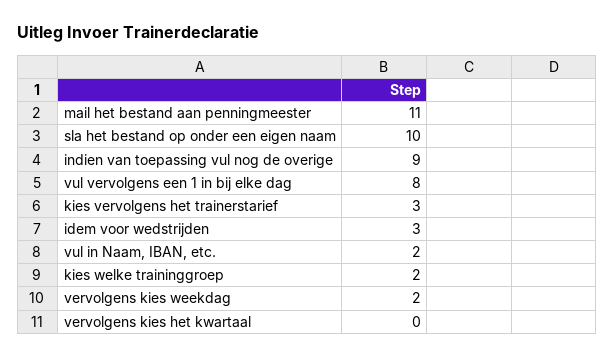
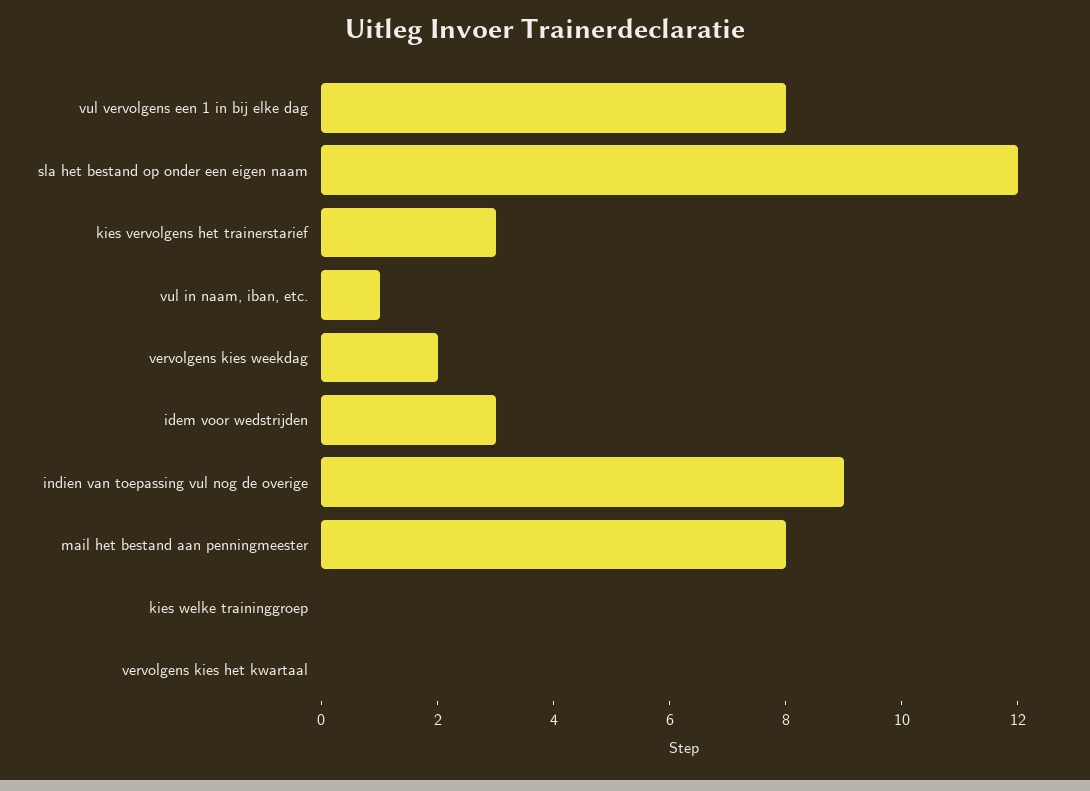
  {
-   "mail het bestand aan penningmeester": 11,
+   "mail het bestand aan penningmeester": 8,
-   "sla het bestand op onder een eigen naam": 10,
+   "sla het bestand op onder een eigen naam": 12,
    "indien van toepassing vul nog de overige": 9,
    "vul vervolgens een 1 in bij elke dag": 8,
    "kies vervolgens het trainerstarief": 3,
    "idem voor wedstrijden": 3,
-   "vul in Naam, IBAN, etc.": 2,
+   "vul in Naam, IBAN, etc.": 1,
-   "kies welke traininggroep": 2,
+   "kies welke traininggroep": 0,
    "vervolgens kies weekdag": 2,
    "vervolgens kies het kwartaal": 0
  }

